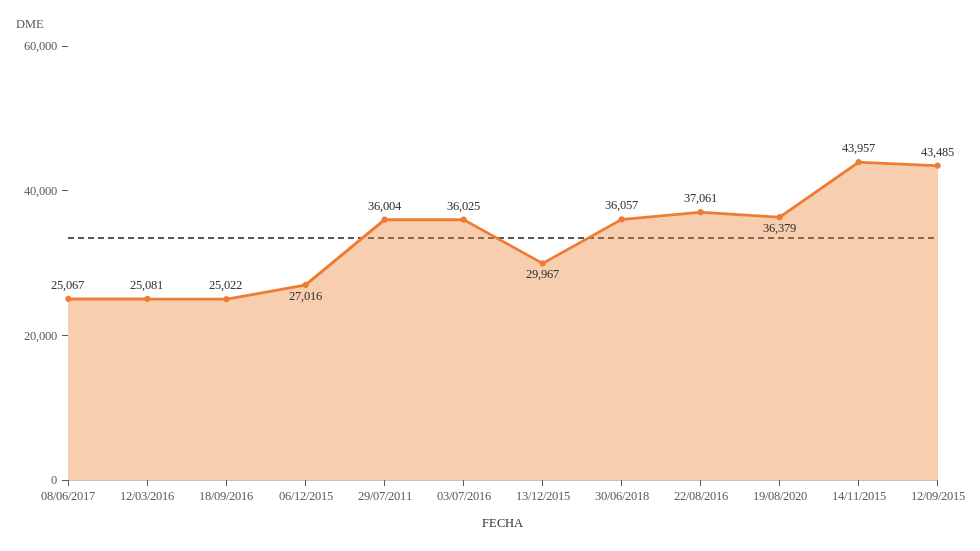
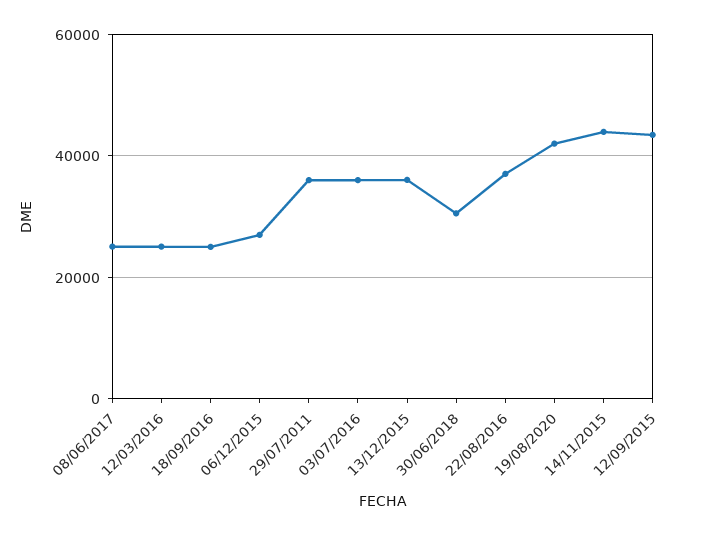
  {
    "08/06/2017": 25067,
    "12/03/2016": 25081,
    "18/09/2016": 25022,
    "06/12/2015": 27016,
    "29/07/2011": 36004,
    "03/07/2016": 36025,
-   "13/12/2015": 29967,
+   "13/12/2015": 36000,
-   "30/06/2018": 36057,
+   "30/06/2018": 30000,
    "22/08/2016": 37061,
-   "19/08/2020": 36379,
+   "19/08/2020": 42000,
    "14/11/2015": 43957,
    "12/09/2015": 43485
  }

